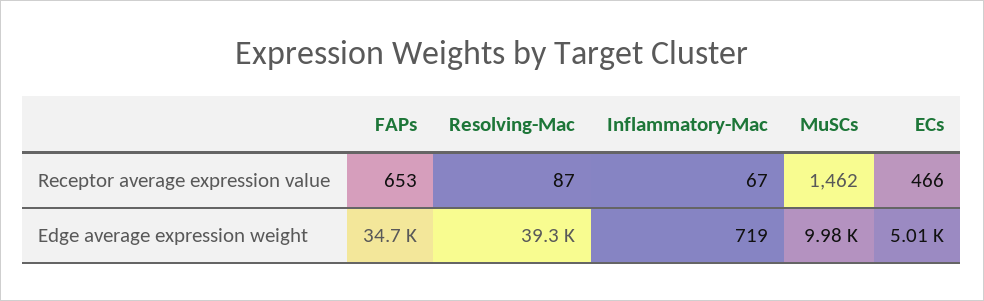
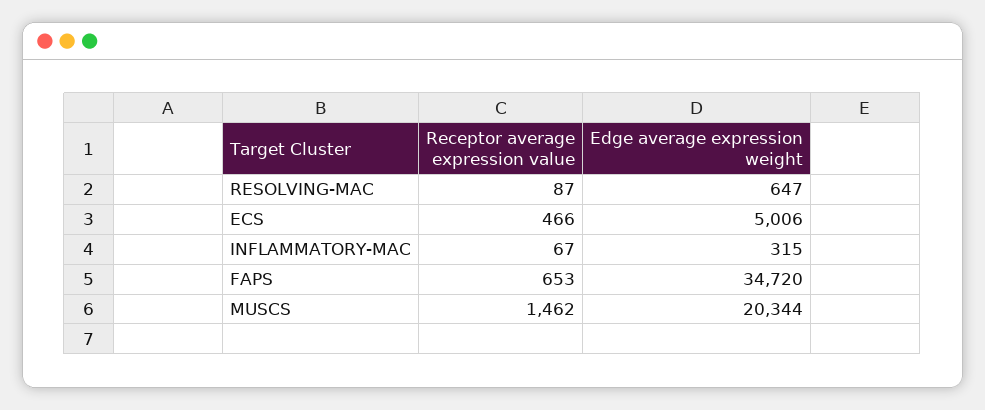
  {
    "FAPs": {
      "Receptor average expression value": 653,
      "Edge average expression weight": 34720
    },
    "Resolving-Mac": {
      "Receptor average expression value": 87,
-     "Edge average expression weight": 39300
+     "Edge average expression weight": 647
    },
    "Inflammatory-Mac": {
      "Receptor average expression value": 67,
-     "Edge average expression weight": 719
+     "Edge average expression weight": 315
    },
    "MuSCs": {
      "Receptor average expression value": 1462,
-     "Edge average expression weight": 9980
+     "Edge average expression weight": 20344
    },
    "ECs": {
      "Receptor average expression value": 466,
      "Edge average expression weight": 5006
    }
  }

